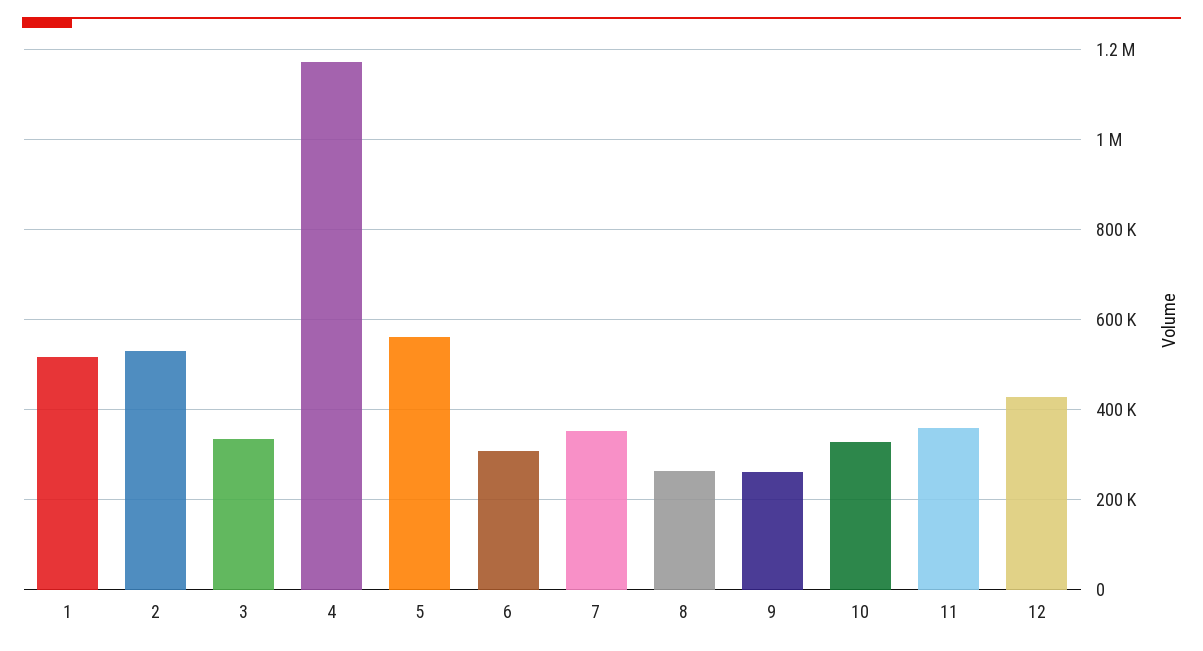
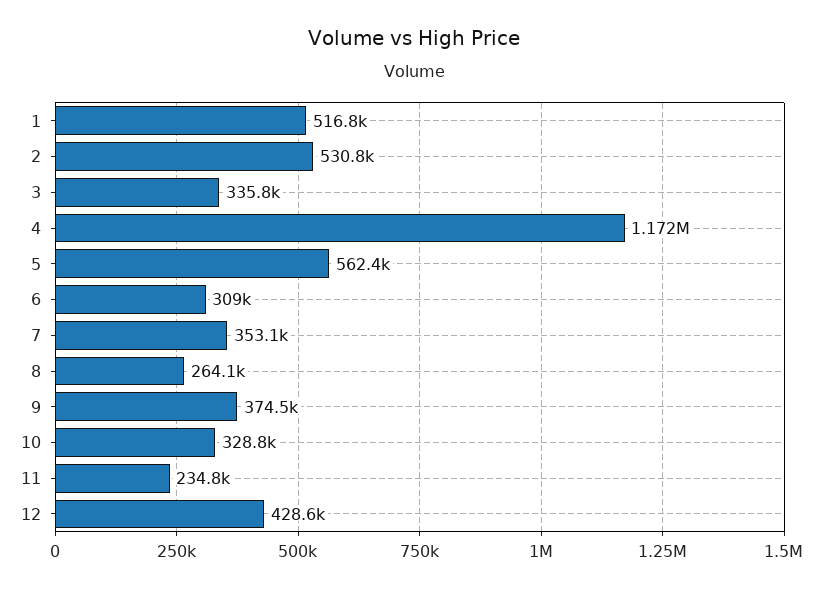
  {
    "1": 516800,
    "2": 530800,
    "3": 335800,
    "4": 1172000,
    "5": 562400,
    "6": 309000,
    "7": 353100,
    "8": 264100,
-   "9": 260000,
+   "9": 374500,
    "10": 328800,
-   "11": 360000,
+   "11": 234800,
    "12": 428600
  }

